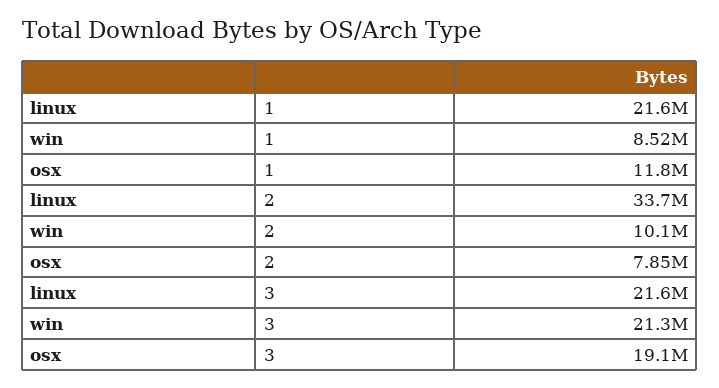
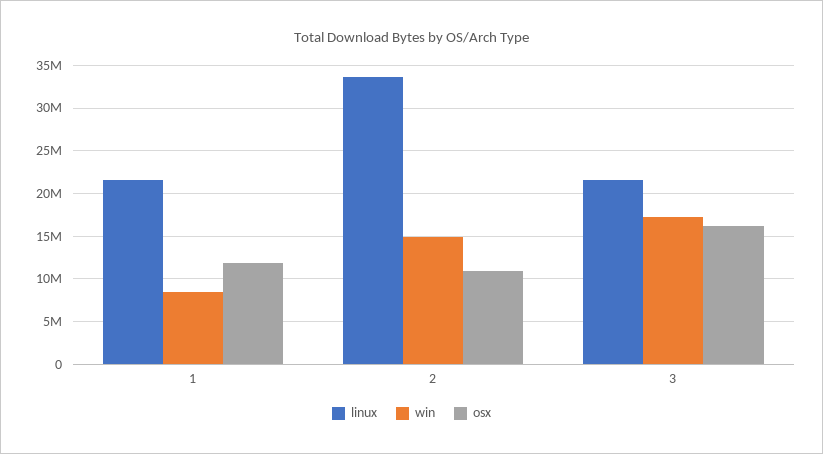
  {
    "linux": {
      "1": 21600000,
      "2": 33700000,
      "3": 21600000
    },
    "win": {
      "1": 8520000,
-     "2": 10100000,
+     "2": 15000000,
-     "3": 21300000
+     "3": 17000000
    },
    "osx": {
      "1": 11800000,
-     "2": 7850000,
+     "2": 11000000,
-     "3": 19100000
+     "3": 16000000
    }
  }

